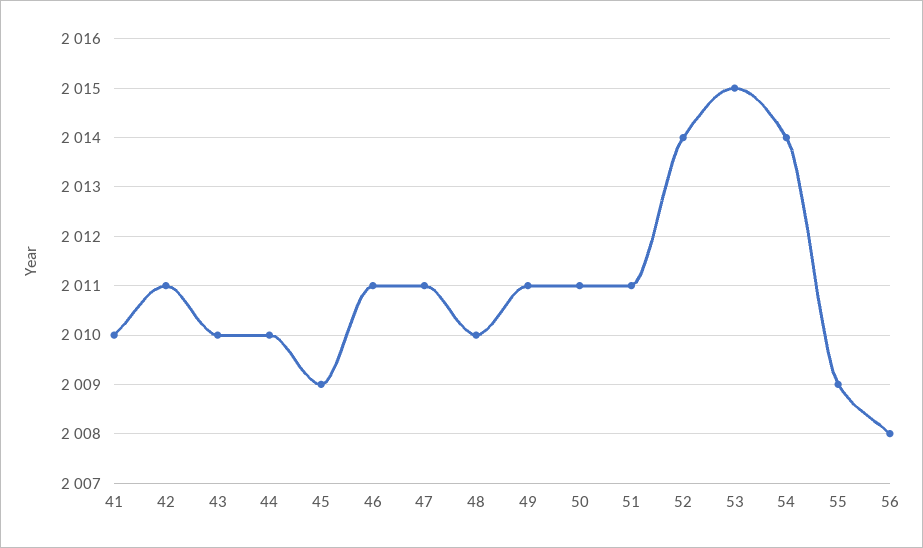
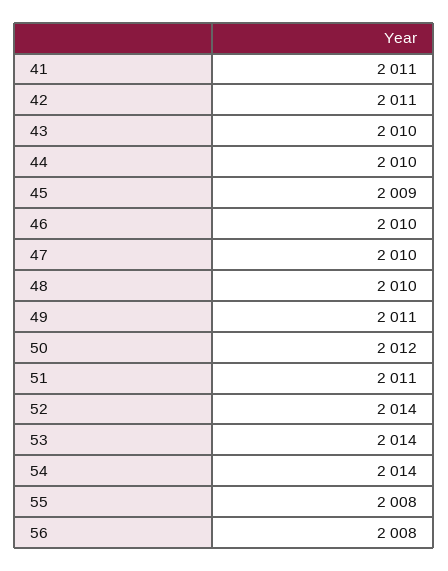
  {
-   "41": 2010,
+   "41": 2011,
    "42": 2011,
    "43": 2010,
    "44": 2010,
    "45": 2009,
-   "46": 2011,
+   "46": 2010,
-   "47": 2011,
+   "47": 2010,
    "48": 2010,
    "49": 2011,
-   "50": 2011,
+   "50": 2012,
    "51": 2011,
    "52": 2014,
-   "53": 2015,
+   "53": 2014,
    "54": 2014,
-   "55": 2009,
+   "55": 2008,
    "56": 2008
  }

